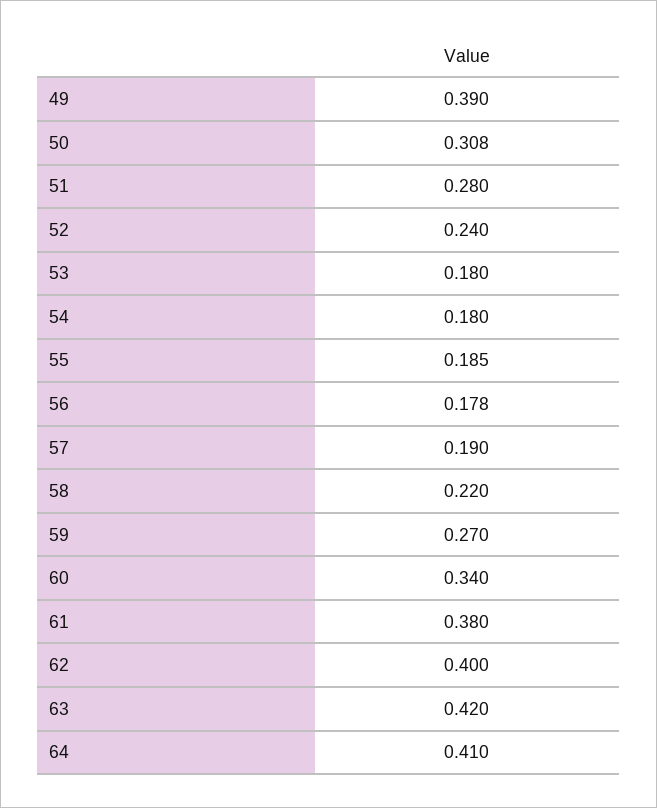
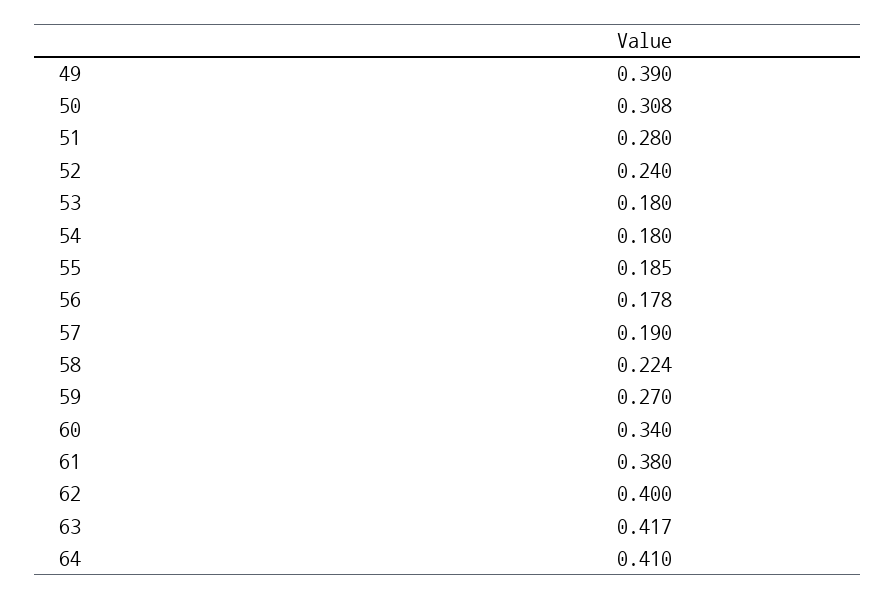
  {
    "49": 0.39,
    "50": 0.308,
    "51": 0.28,
    "52": 0.24,
    "53": 0.18,
    "54": 0.18,
    "55": 0.185,
    "56": 0.178,
    "57": 0.19,
-   "58": 0.22,
+   "58": 0.224,
    "59": 0.27,
    "60": 0.34,
    "61": 0.38,
    "62": 0.4,
-   "63": 0.42,
+   "63": 0.417,
    "64": 0.41
  }

